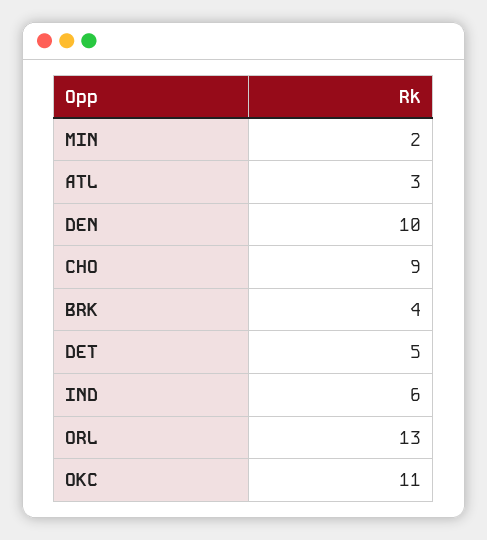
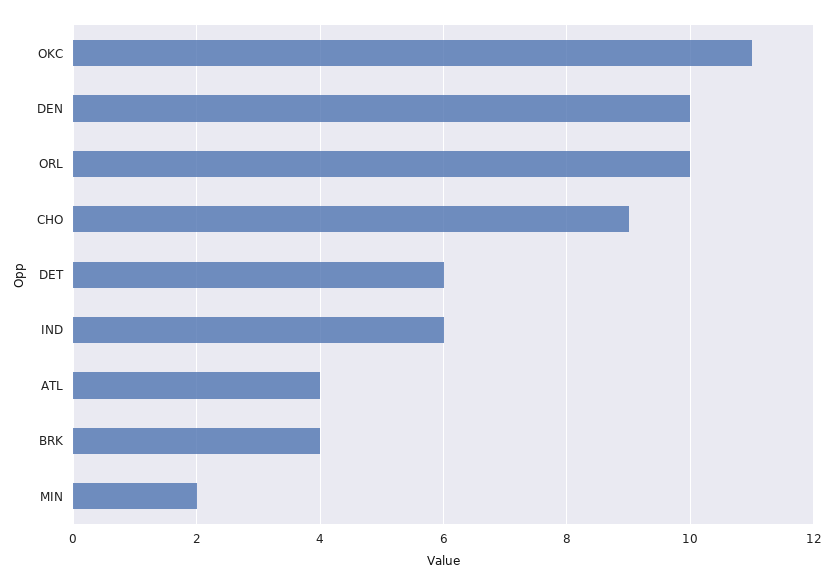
  {
    "MIN": 2,
-   "ATL": 3,
+   "ATL": 4,
    "DEN": 10,
    "CHO": 9,
    "BRK": 4,
-   "DET": 5,
+   "DET": 6,
    "IND": 6,
-   "ORL": 13,
+   "ORL": 10,
    "OKC": 11
  }

